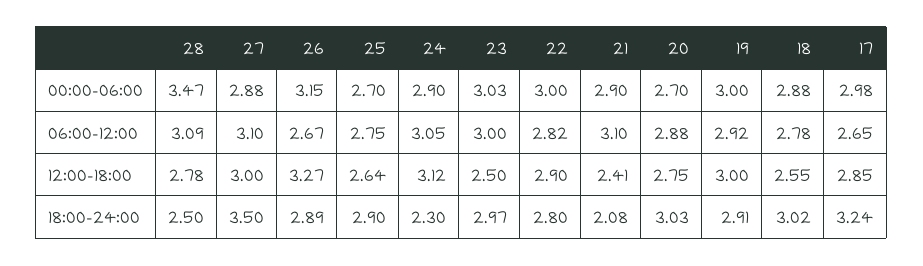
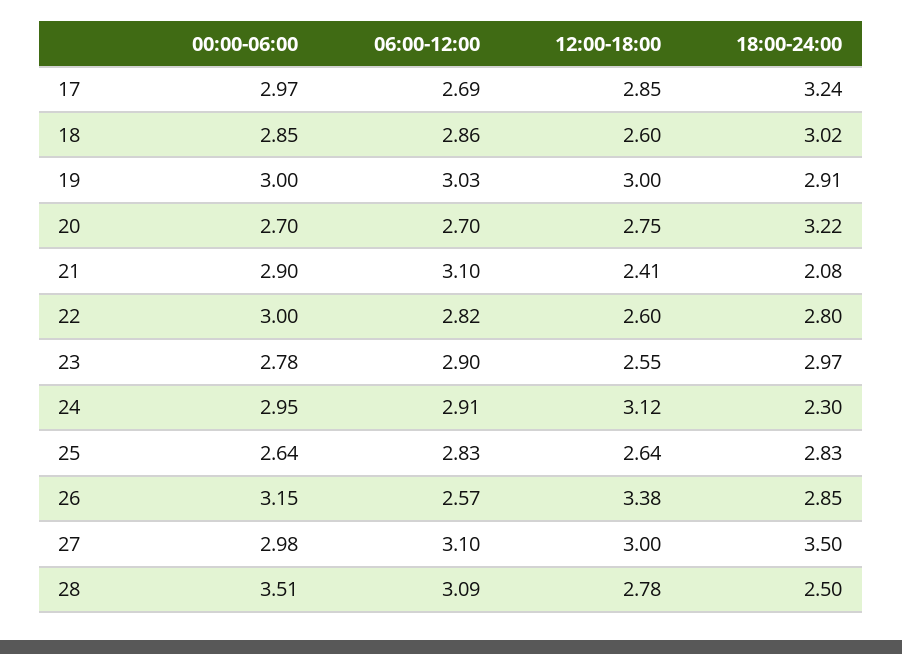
  {
    "28": {
-     "00:00-06:00": 3.47,
+     "00:00-06:00": 3.51,
      "06:00-12:00": 3.09,
      "12:00-18:00": 2.78,
      "18:00-24:00": 2.5
    },
    "27": {
-     "00:00-06:00": 2.88,
+     "00:00-06:00": 2.98,
      "06:00-12:00": 3.1,
      "12:00-18:00": 3,
      "18:00-24:00": 3.5
    },
    "26": {
      "00:00-06:00": 3.15,
-     "06:00-12:00": 2.67,
+     "06:00-12:00": 2.57,
-     "12:00-18:00": 3.27,
+     "12:00-18:00": 3.38,
-     "18:00-24:00": 2.89
+     "18:00-24:00": 2.85
    },
    "25": {
-     "00:00-06:00": 2.7,
+     "00:00-06:00": 2.64,
-     "06:00-12:00": 2.75,
+     "06:00-12:00": 2.83,
      "12:00-18:00": 2.64,
-     "18:00-24:00": 2.9
+     "18:00-24:00": 2.83
    },
    "24": {
-     "00:00-06:00": 2.9,
+     "00:00-06:00": 2.95,
-     "06:00-12:00": 3.05,
+     "06:00-12:00": 2.91,
      "12:00-18:00": 3.12,
      "18:00-24:00": 2.3
    },
    "23": {
-     "00:00-06:00": 3.03,
+     "00:00-06:00": 2.78,
-     "06:00-12:00": 3,
+     "06:00-12:00": 2.9,
-     "12:00-18:00": 2.5,
+     "12:00-18:00": 2.55,
      "18:00-24:00": 2.97
    },
    "22": {
      "00:00-06:00": 3,
      "06:00-12:00": 2.82,
-     "12:00-18:00": 2.9,
+     "12:00-18:00": 2.6,
      "18:00-24:00": 2.8
    },
    "21": {
      "00:00-06:00": 2.9,
      "06:00-12:00": 3.1,
      "12:00-18:00": 2.41,
      "18:00-24:00": 2.08
    },
    "20": {
      "00:00-06:00": 2.7,
-     "06:00-12:00": 2.88,
+     "06:00-12:00": 2.7,
      "12:00-18:00": 2.75,
-     "18:00-24:00": 3.03
+     "18:00-24:00": 3.22
    },
    "19": {
      "00:00-06:00": 3,
-     "06:00-12:00": 2.92,
+     "06:00-12:00": 3.03,
      "12:00-18:00": 3,
      "18:00-24:00": 2.91
    },
    "18": {
-     "00:00-06:00": 2.88,
+     "00:00-06:00": 2.85,
-     "06:00-12:00": 2.78,
+     "06:00-12:00": 2.86,
-     "12:00-18:00": 2.55,
+     "12:00-18:00": 2.6,
      "18:00-24:00": 3.02
    },
    "17": {
-     "00:00-06:00": 2.98,
+     "00:00-06:00": 2.97,
-     "06:00-12:00": 2.65,
+     "06:00-12:00": 2.69,
      "12:00-18:00": 2.85,
      "18:00-24:00": 3.24
    }
  }

